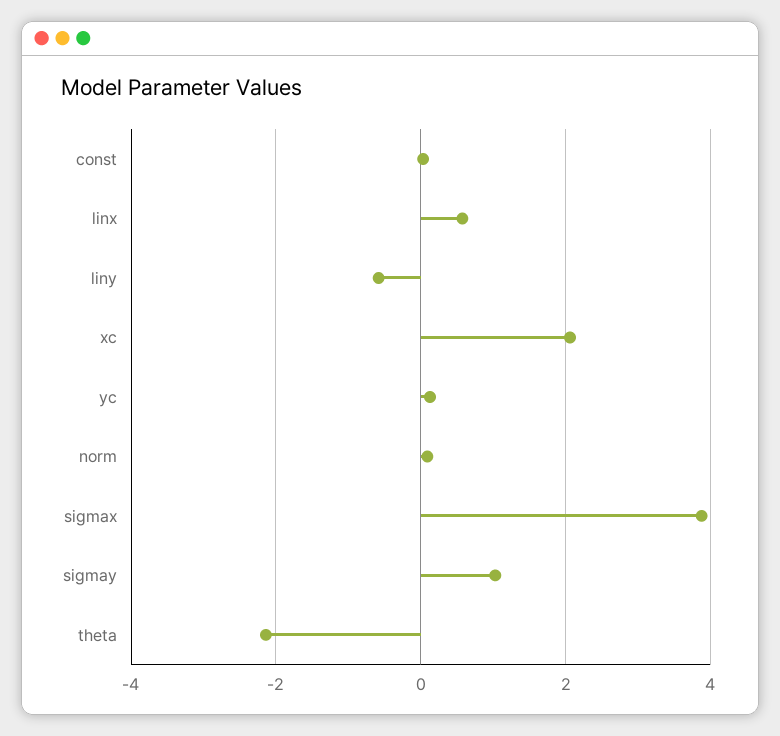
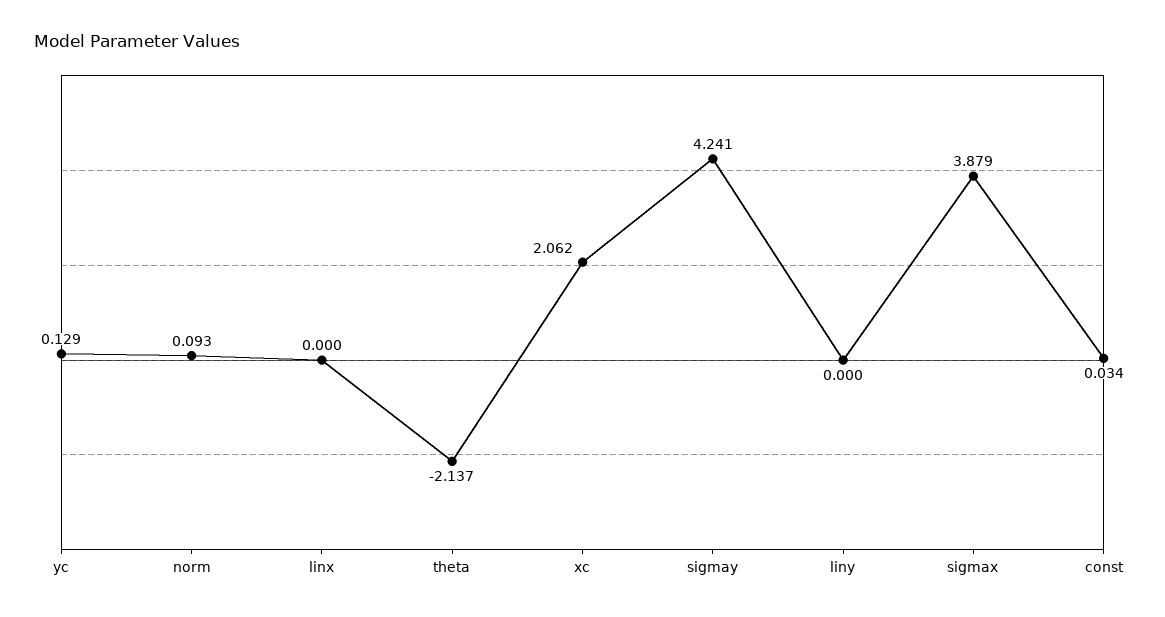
  {
    "const": 0.034,
-   "linx": 0.6,
+   "linx": 0,
-   "liny": -0.6,
+   "liny": 0,
    "xc": 2.062,
    "yc": 0.129,
    "norm": 0.093,
    "sigmax": 3.879,
-   "sigmay": 1,
+   "sigmay": 4.241,
    "theta": -2.137
  }

